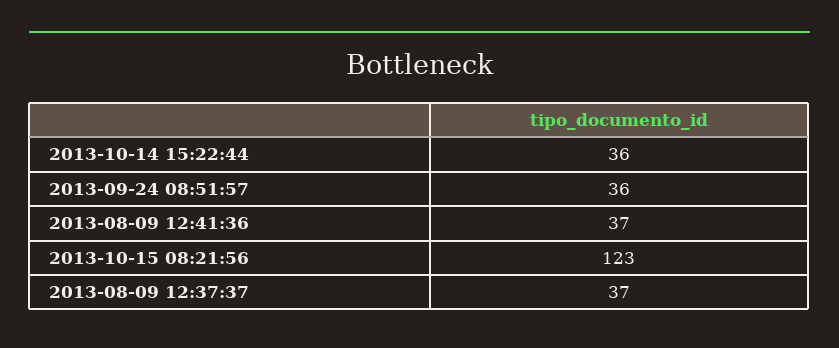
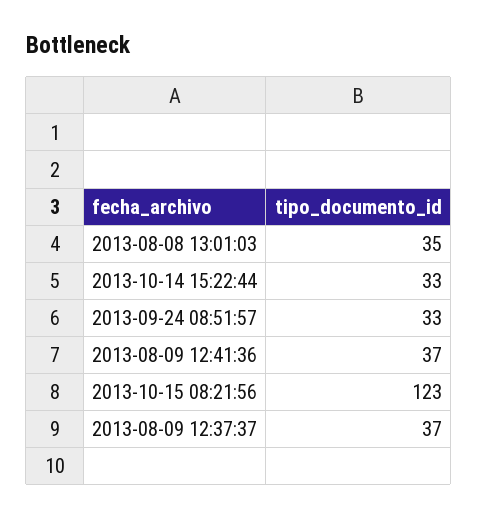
  {
-   "2013-10-14 15:22:44": 36,
+   "2013-10-14 15:22:44": 33,
-   "2013-09-24 08:51:57": 36,
+   "2013-09-24 08:51:57": 33,
    "2013-08-09 12:41:36": 37,
    "2013-10-15 08:21:56": 123,
-   "2013-08-09 12:37:37": 37
+   "2013-08-09 12:37:37": 37,
+   "2013-08-08 13:01:03": 35
  }

